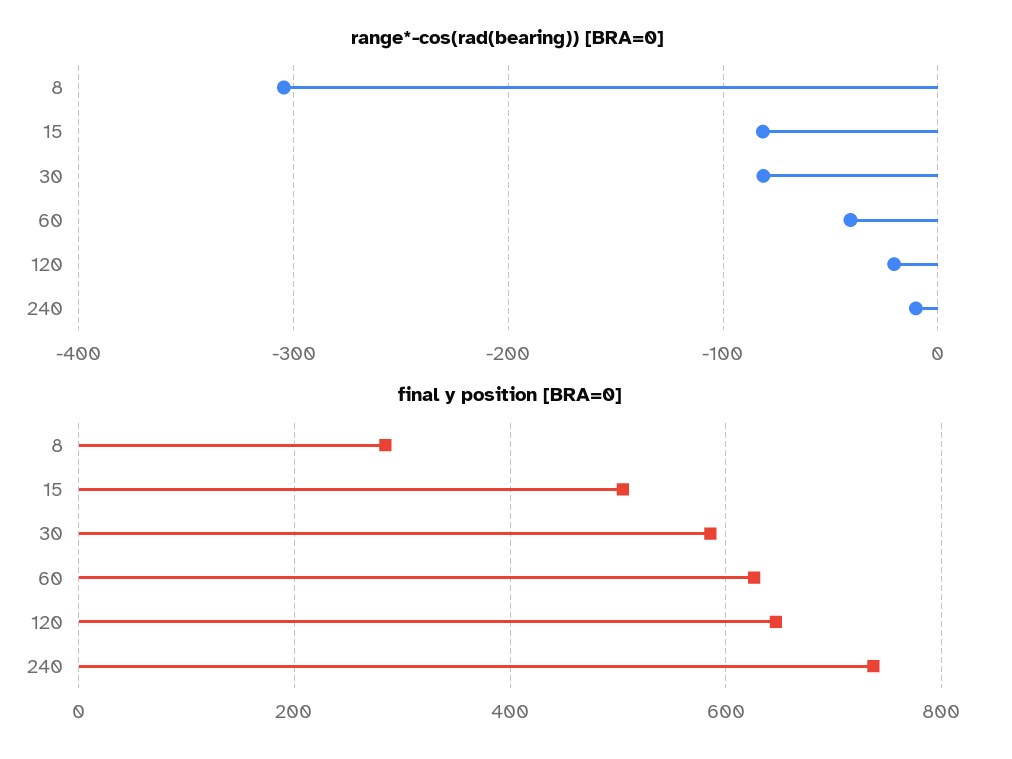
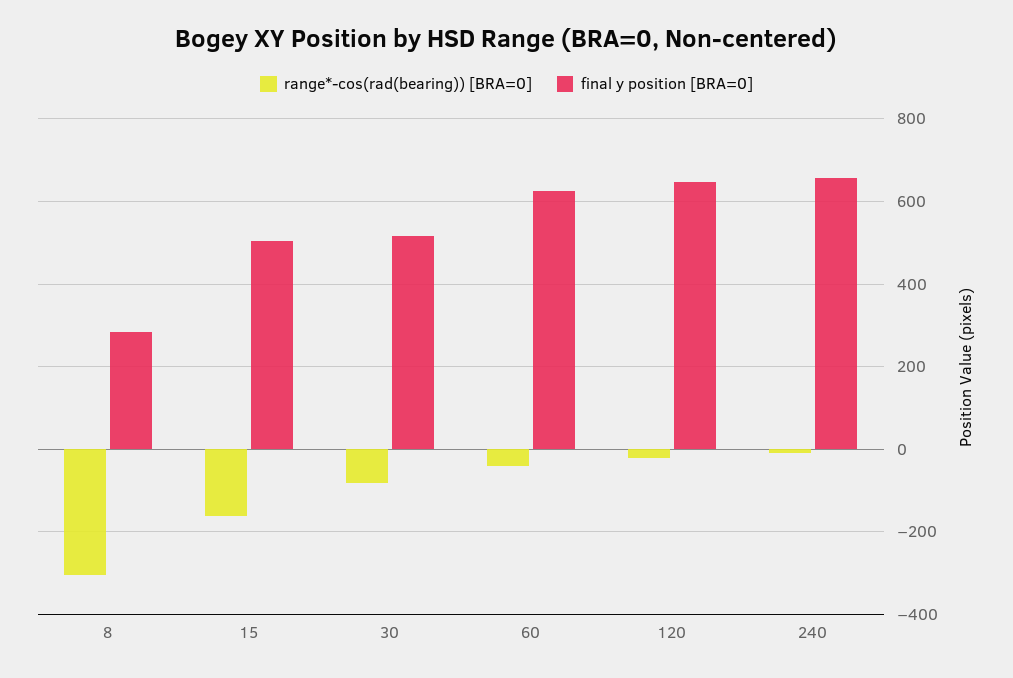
  {
    "range*-cos(rad(bearing)) [BRA=0]": {
      "8": -300,
-     "15": -80,
+     "15": -160,
      "30": -80,
      "60": -40,
      "120": -20,
      "240": -10
    },
    "final y position [BRA=0]": {
      "8": 280,
      "15": 500,
-     "30": 580,
+     "30": 520,
      "60": 620,
      "120": 640,
-     "240": 740
+     "240": 660
    }
  }

